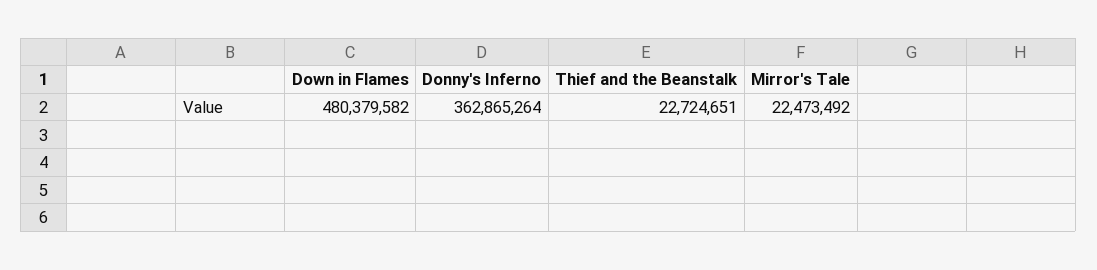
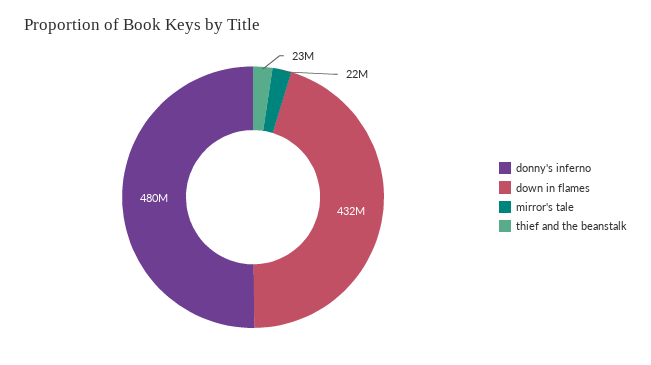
  {
-   "Down in Flames": 480379582,
+   "Down in Flames": 432000000,
-   "Donny's Inferno": 362865264,
+   "Donny's Inferno": 480000000,
    "Thief and the Beanstalk": 22724651,
    "Mirror's Tale": 22473492
  }

